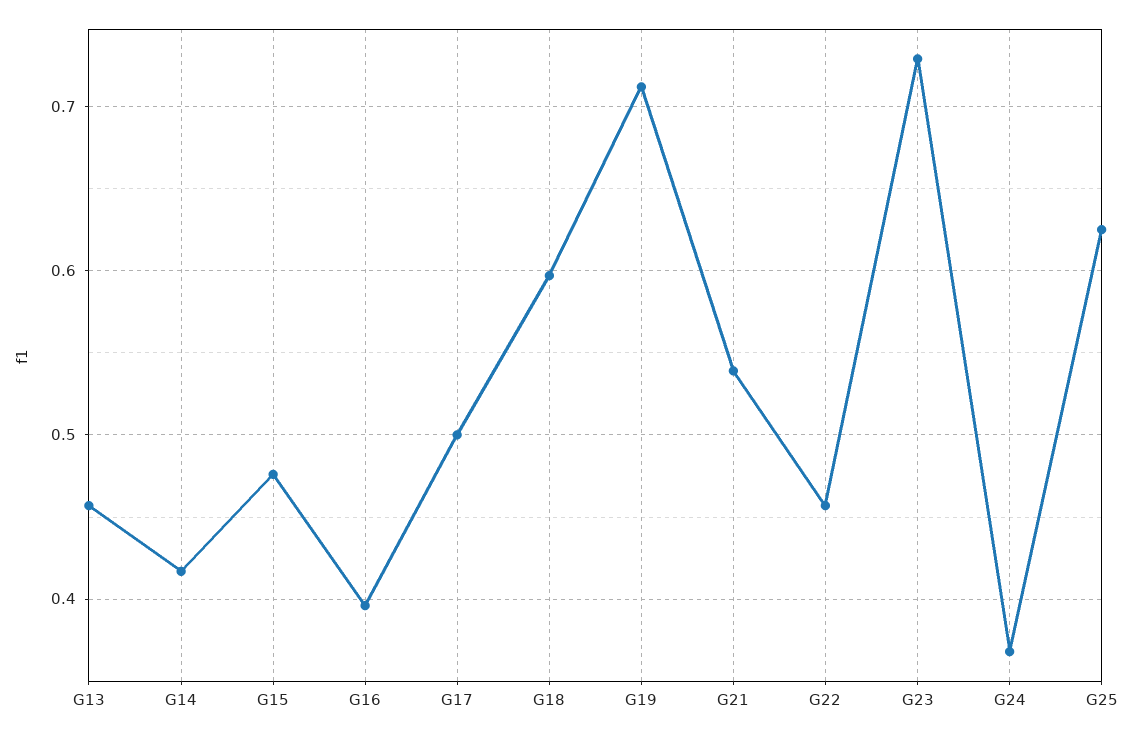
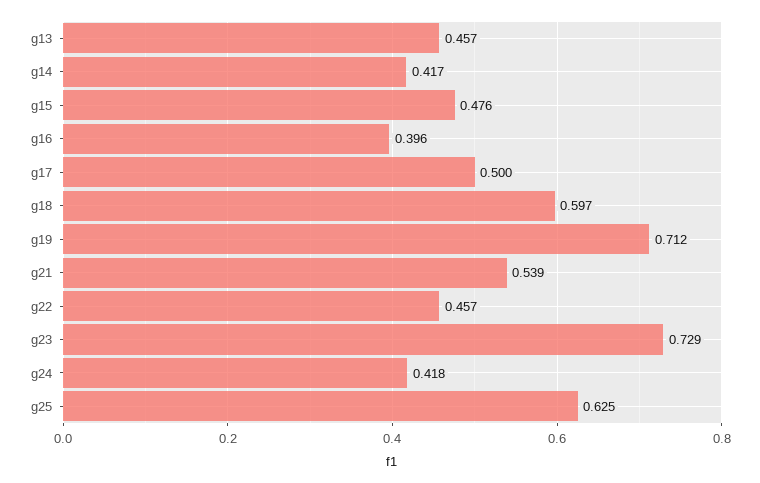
  {
    "G13": 0.457,
    "G14": 0.417,
    "G15": 0.476,
    "G16": 0.396,
    "G17": 0.5,
    "G18": 0.597,
    "G19": 0.712,
    "G21": 0.539,
    "G22": 0.457,
    "G23": 0.729,
-   "G24": 0.37,
+   "G24": 0.418,
    "G25": 0.625
  }

